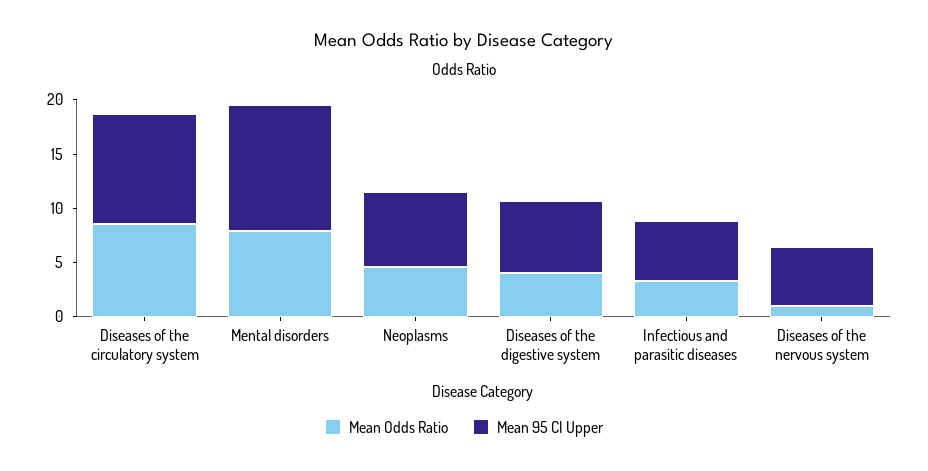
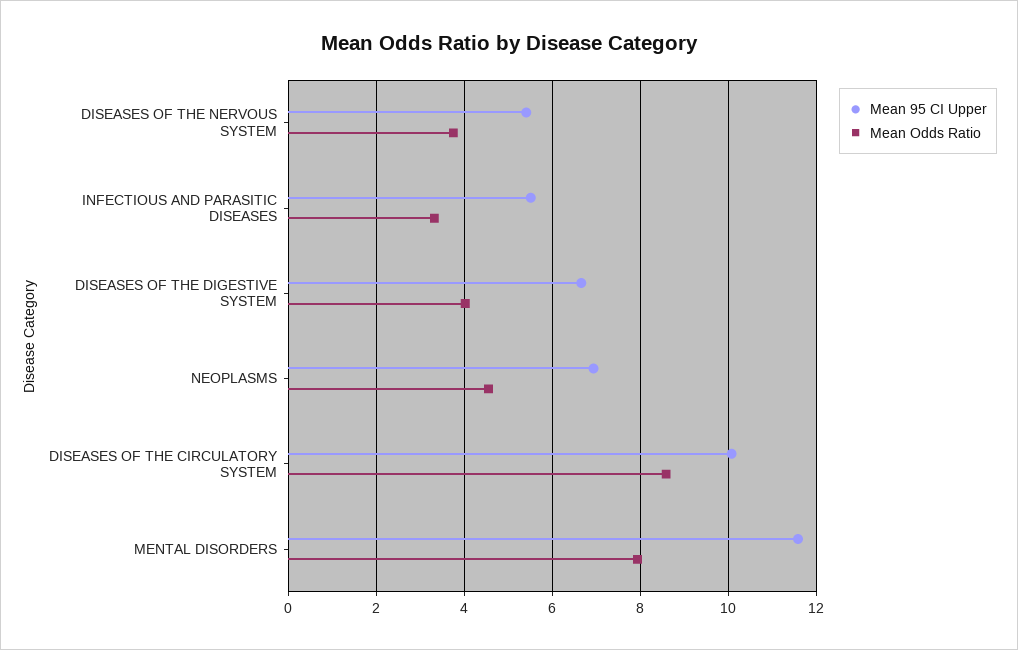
  {
    "Mean Odds Ratio": {
      "Diseases of the circulatory system": 8.6,
      "Mental disorders": 8,
      "Neoplasms": 4.6,
      "Diseases of the digestive system": 4,
      "Infectious and parasitic diseases": 3.4,
-     "Diseases of the nervous system": 1
+     "Diseases of the nervous system": 3.8
    },
    "Mean 95 CI Upper": {
      "Diseases of the circulatory system": 10,
      "Mental disorders": 11.6,
      "Neoplasms": 7,
      "Diseases of the digestive system": 6.6,
      "Infectious and parasitic diseases": 5.6,
      "Diseases of the nervous system": 5.4
    }
  }

